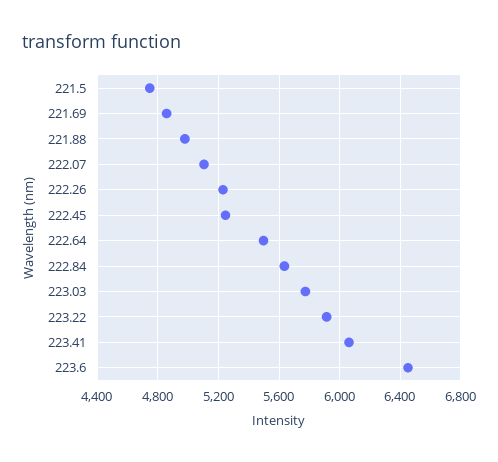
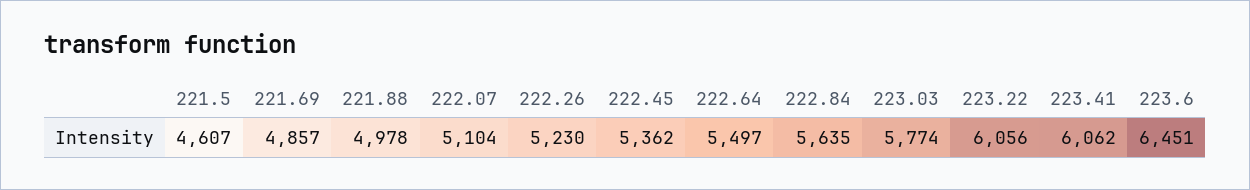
  {
-   "221.5": 4750,
+   "221.5": 4607,
    "221.69": 4857,
    "221.88": 4978,
    "222.07": 5104,
    "222.26": 5230,
-   "222.45": 5250,
+   "222.45": 5362,
    "222.64": 5497,
    "222.84": 5635,
    "223.03": 5774,
-   "223.22": 5900,
+   "223.22": 6056,
    "223.41": 6062,
    "223.6": 6451
  }

